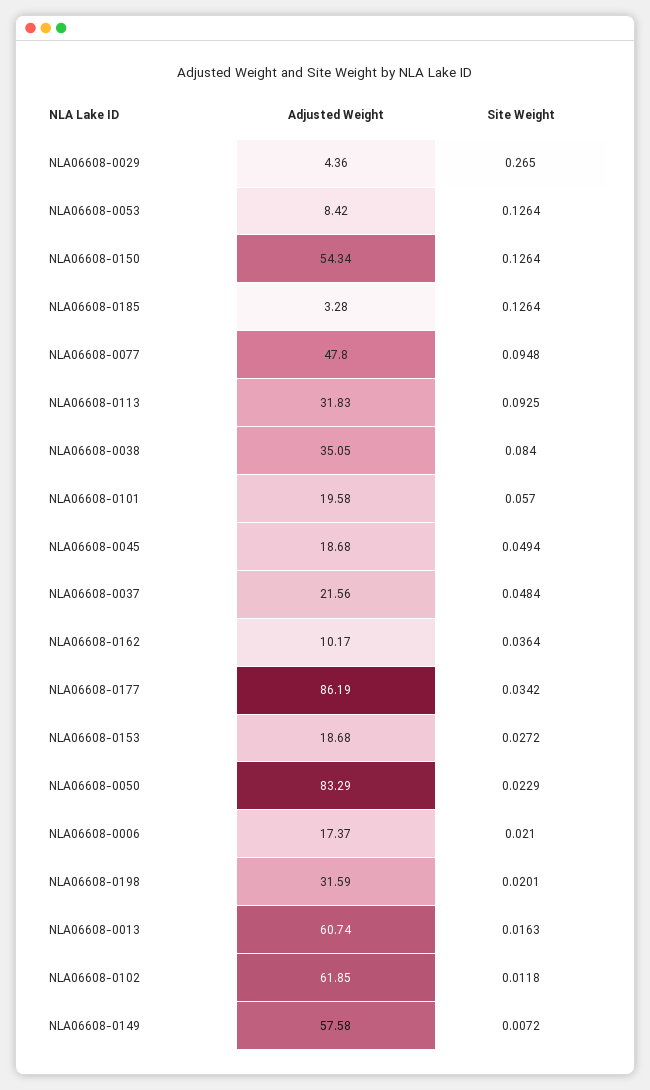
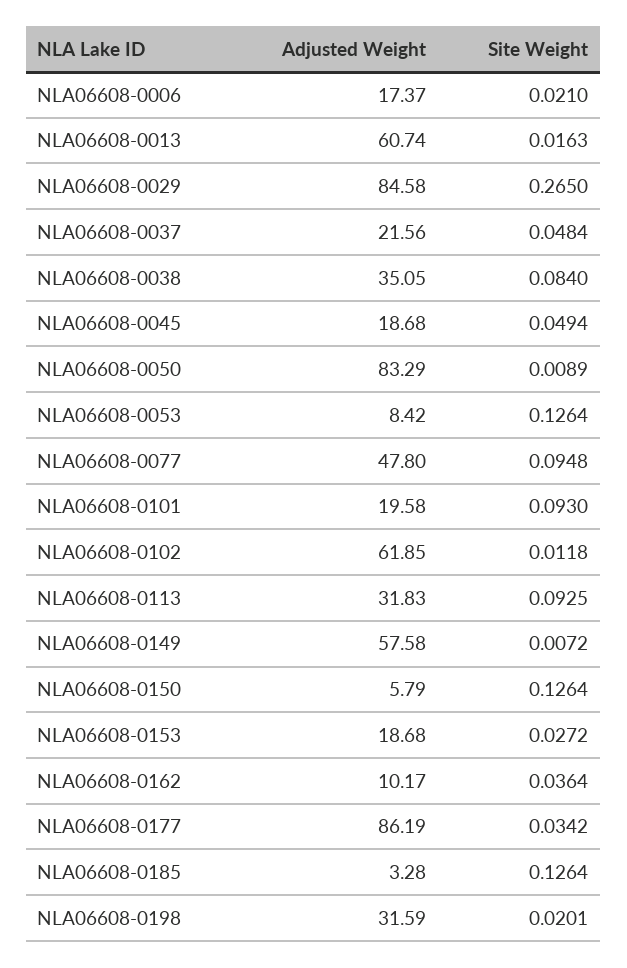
  {
    "Adjusted Weight": {
-     "NLA06608-0029": 4.36,
+     "NLA06608-0029": 84.58,
      "NLA06608-0053": 8.42,
-     "NLA06608-0150": 54.34,
+     "NLA06608-0150": 5.79,
      "NLA06608-0185": 3.28,
      "NLA06608-0077": 47.8,
      "NLA06608-0113": 31.83,
      "NLA06608-0038": 35.05,
      "NLA06608-0101": 19.58,
      "NLA06608-0045": 18.68,
      "NLA06608-0037": 21.56,
      "NLA06608-0162": 10.17,
      "NLA06608-0177": 86.19,
      "NLA06608-0153": 18.68,
      "NLA06608-0050": 83.29,
      "NLA06608-0006": 17.37,
      "NLA06608-0198": 31.59,
      "NLA06608-0013": 60.74,
      "NLA06608-0102": 61.85,
      "NLA06608-0149": 57.58
    },
    "Site Weight": {
      "NLA06608-0029": 0.265,
      "NLA06608-0053": 0.1264,
      "NLA06608-0150": 0.1264,
      "NLA06608-0185": 0.1264,
      "NLA06608-0077": 0.0948,
      "NLA06608-0113": 0.0925,
      "NLA06608-0038": 0.084,
-     "NLA06608-0101": 0.057,
+     "NLA06608-0101": 0.093,
      "NLA06608-0045": 0.0494,
      "NLA06608-0037": 0.0484,
      "NLA06608-0162": 0.0364,
      "NLA06608-0177": 0.0342,
      "NLA06608-0153": 0.0272,
-     "NLA06608-0050": 0.0229,
+     "NLA06608-0050": 0.0089,
      "NLA06608-0006": 0.021,
      "NLA06608-0198": 0.0201,
      "NLA06608-0013": 0.0163,
      "NLA06608-0102": 0.0118,
      "NLA06608-0149": 0.0072
    }
  }

